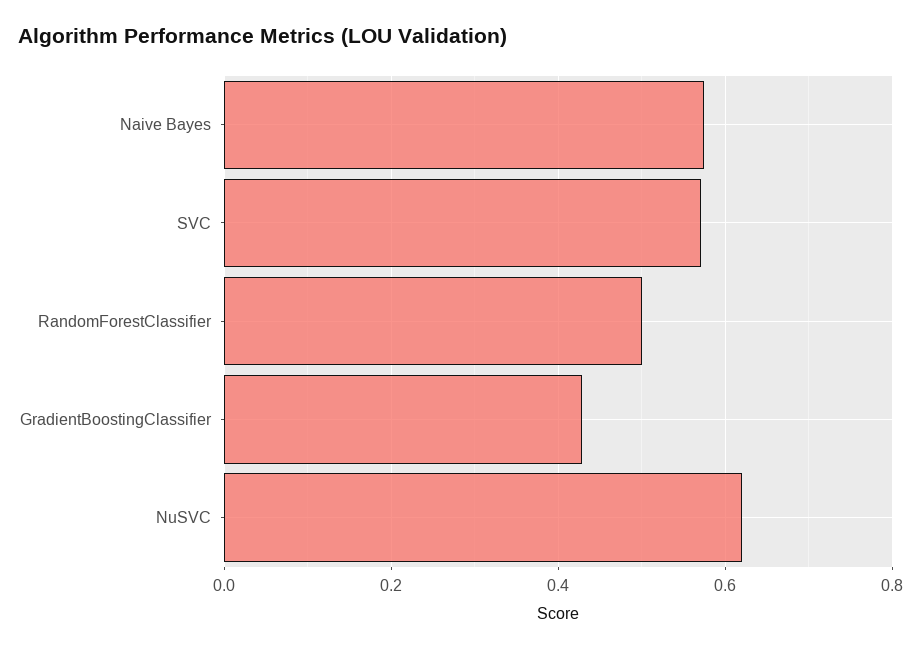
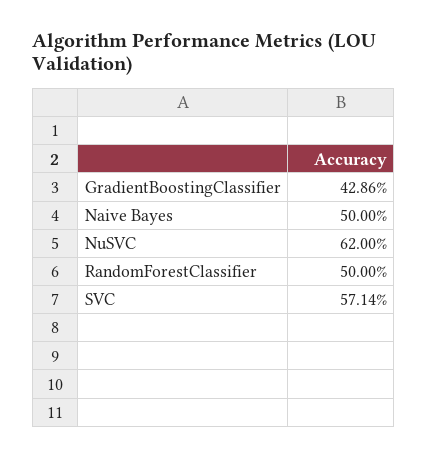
  {
-   "Naive Bayes": 0.58,
+   "Naive Bayes": 0.5,
    "SVC": 0.5714,
    "RandomForestClassifier": 0.5,
    "GradientBoostingClassifier": 0.4286,
    "NuSVC": 0.62
  }

